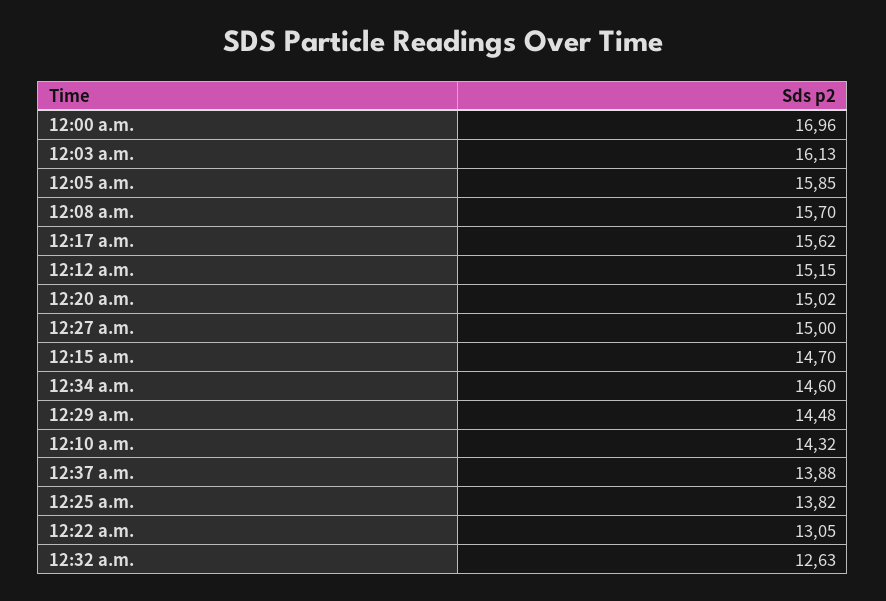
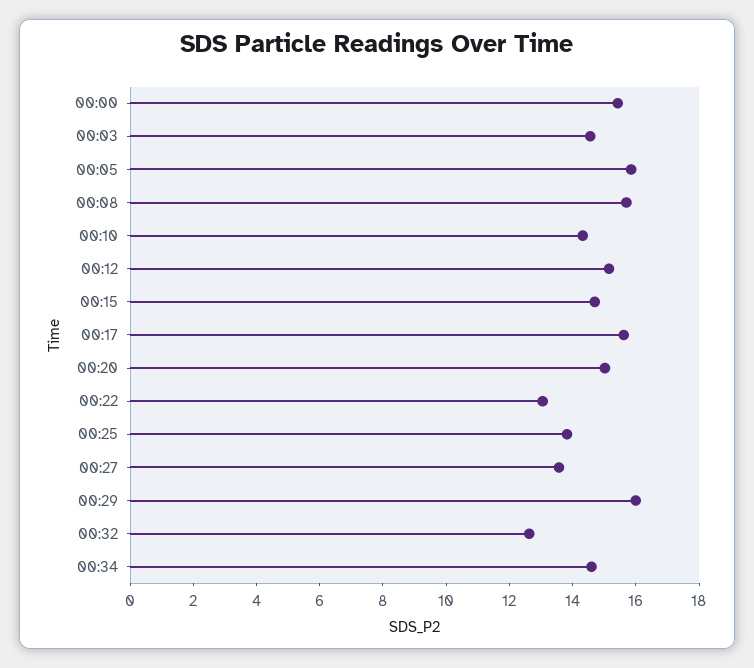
  {
-   "12:00 a.m.": 16.96,
+   "12:00 a.m.": 15.5,
-   "12:03 a.m.": 16.13,
+   "12:03 a.m.": 14.5,
    "12:05 a.m.": 15.85,
    "12:08 a.m.": 15.7,
    "12:17 a.m.": 15.62,
    "12:12 a.m.": 15.15,
    "12:20 a.m.": 15.02,
-   "12:27 a.m.": 15,
+   "12:27 a.m.": 13.5,
    "12:15 a.m.": 14.7,
    "12:34 a.m.": 14.6,
-   "12:29 a.m.": 14.48,
+   "12:29 a.m.": 16,
    "12:10 a.m.": 14.32,
-   "12:37 a.m.": 13.88,
    "12:25 a.m.": 13.82,
    "12:22 a.m.": 13.05,
    "12:32 a.m.": 12.63
  }

